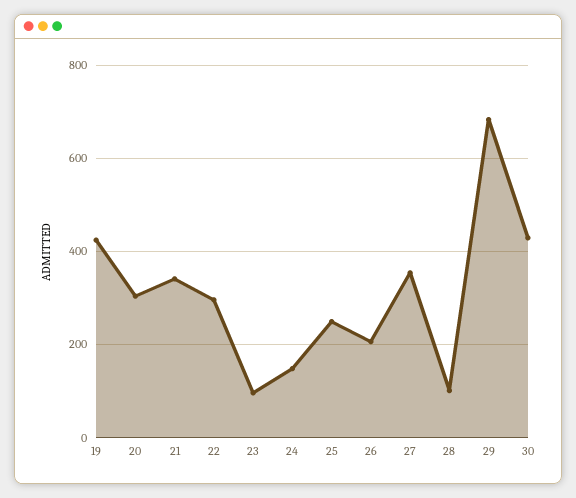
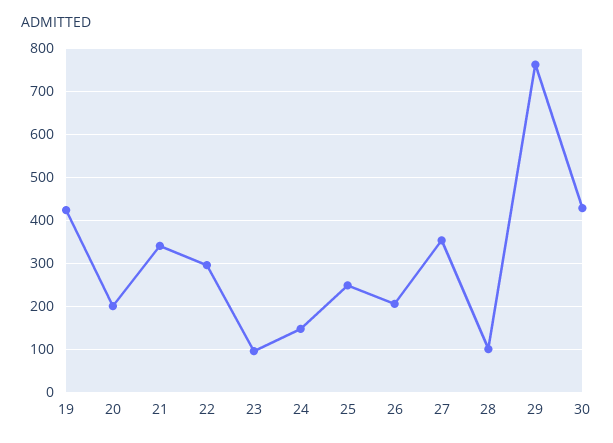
  {
    "19": 420,
-   "20": 300,
+   "20": 200,
    "21": 340,
    "22": 300,
    "23": 100,
    "24": 140,
    "25": 240,
    "26": 200,
    "27": 360,
    "28": 100,
-   "29": 680,
+   "29": 760,
    "30": 420
  }

